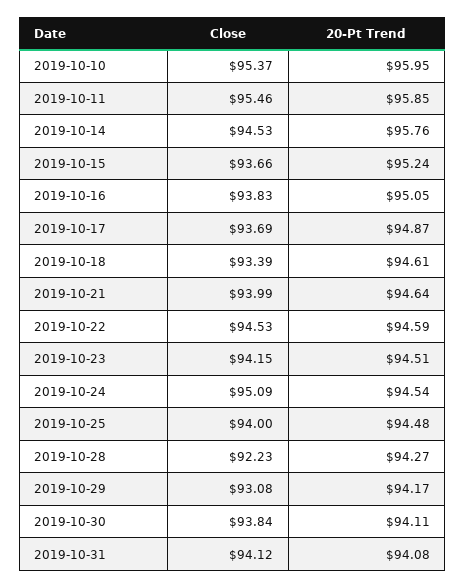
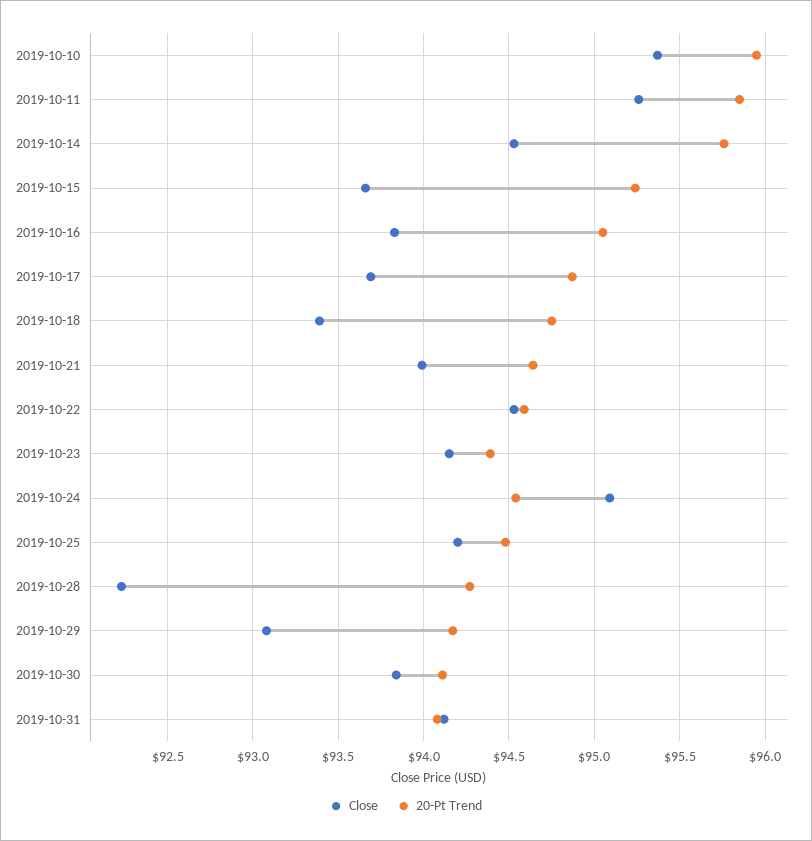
  {
    "Close": {
      "2019-10-10": 95.37,
-     "2019-10-11": 95.46,
+     "2019-10-11": 95.25,
      "2019-10-14": 94.53,
      "2019-10-15": 93.66,
      "2019-10-16": 93.83,
      "2019-10-17": 93.69,
      "2019-10-18": 93.39,
      "2019-10-21": 93.99,
      "2019-10-22": 94.53,
      "2019-10-23": 94.15,
      "2019-10-24": 95.09,
-     "2019-10-25": 94,
+     "2019-10-25": 94.2,
      "2019-10-28": 92.23,
      "2019-10-29": 93.08,
      "2019-10-30": 93.84,
      "2019-10-31": 94.12
    },
    "20-Pt Trend": {
      "2019-10-10": 95.95,
      "2019-10-11": 95.85,
      "2019-10-14": 95.76,
      "2019-10-15": 95.24,
      "2019-10-16": 95.05,
      "2019-10-17": 94.87,
-     "2019-10-18": 94.61,
+     "2019-10-18": 94.75,
      "2019-10-21": 94.64,
      "2019-10-22": 94.59,
-     "2019-10-23": 94.51,
+     "2019-10-23": 94.4,
      "2019-10-24": 94.54,
      "2019-10-25": 94.48,
      "2019-10-28": 94.27,
      "2019-10-29": 94.17,
      "2019-10-30": 94.11,
      "2019-10-31": 94.08
    }
  }

